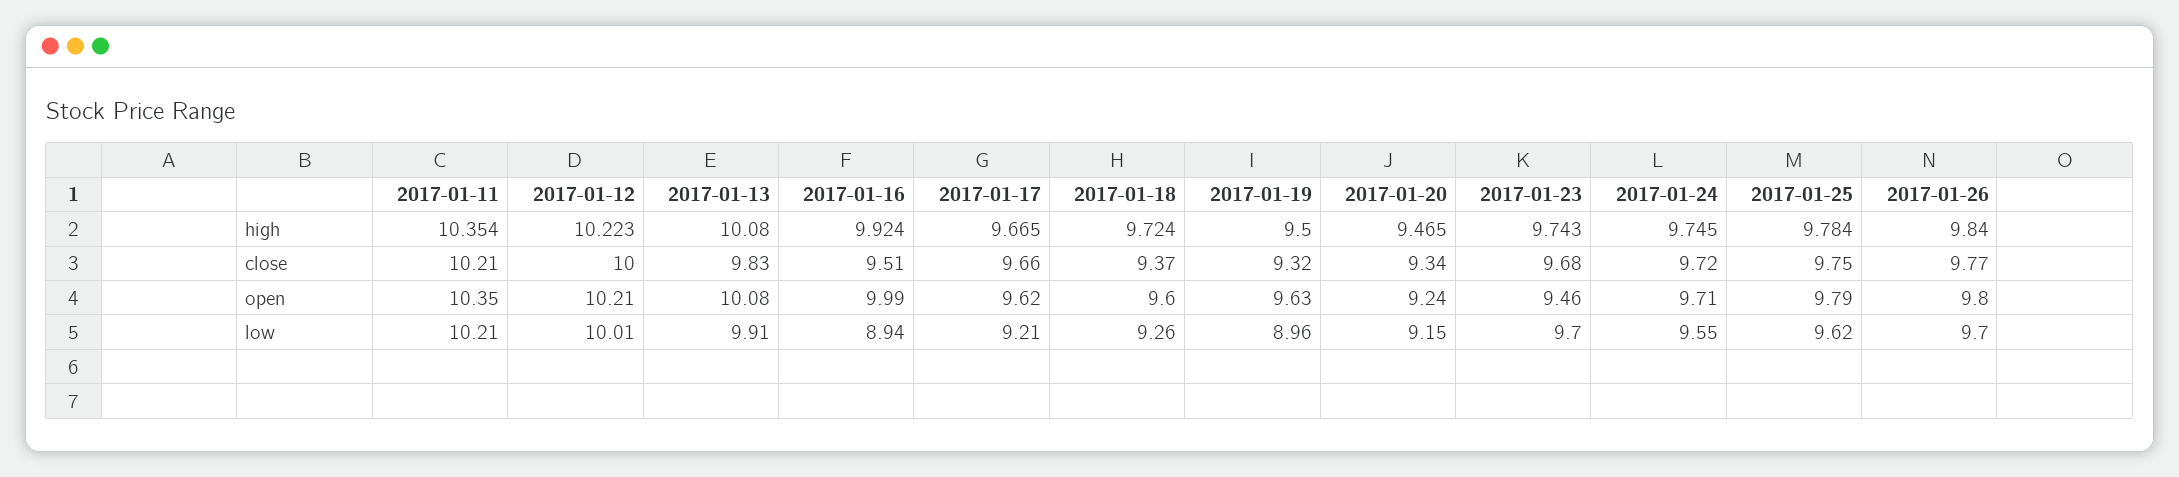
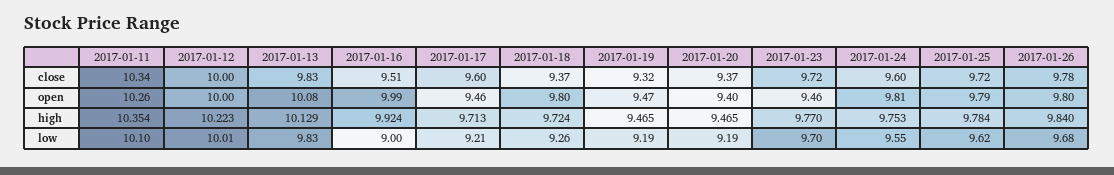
  {
    "2017-01-11": {
      "high": 10.354,
-     "close": 10.21,
+     "close": 10.34,
-     "open": 10.35,
+     "open": 10.26,
-     "low": 10.21
+     "low": 10.1
    },
    "2017-01-12": {
      "high": 10.223,
      "close": 10,
-     "open": 10.21,
+     "open": 10,
      "low": 10.01
    },
    "2017-01-13": {
-     "high": 10.08,
+     "high": 10.129,
      "close": 9.83,
      "open": 10.08,
-     "low": 9.91
+     "low": 9.83
    },
    "2017-01-16": {
      "high": 9.924,
      "close": 9.51,
      "open": 9.99,
-     "low": 8.94
+     "low": 9
    },
    "2017-01-17": {
-     "high": 9.665,
+     "high": 9.713,
-     "close": 9.66,
+     "close": 9.6,
-     "open": 9.62,
+     "open": 9.46,
      "low": 9.21
    },
    "2017-01-18": {
      "high": 9.724,
      "close": 9.37,
-     "open": 9.6,
+     "open": 9.8,
      "low": 9.26
    },
    "2017-01-19": {
-     "high": 9.5,
+     "high": 9.465,
      "close": 9.32,
-     "open": 9.63,
+     "open": 9.47,
-     "low": 8.96
+     "low": 9.19
    },
    "2017-01-20": {
      "high": 9.465,
-     "close": 9.34,
+     "close": 9.37,
-     "open": 9.24,
+     "open": 9.4,
-     "low": 9.15
+     "low": 9.19
    },
    "2017-01-23": {
-     "high": 9.743,
+     "high": 9.77,
-     "close": 9.68,
+     "close": 9.72,
      "open": 9.46,
      "low": 9.7
    },
    "2017-01-24": {
-     "high": 9.745,
+     "high": 9.753,
-     "close": 9.72,
+     "close": 9.6,
-     "open": 9.71,
+     "open": 9.81,
      "low": 9.55
    },
    "2017-01-25": {
      "high": 9.784,
-     "close": 9.75,
+     "close": 9.72,
      "open": 9.79,
      "low": 9.62
    },
    "2017-01-26": {
      "high": 9.84,
-     "close": 9.77,
+     "close": 9.78,
      "open": 9.8,
-     "low": 9.7
+     "low": 9.68
    }
  }

